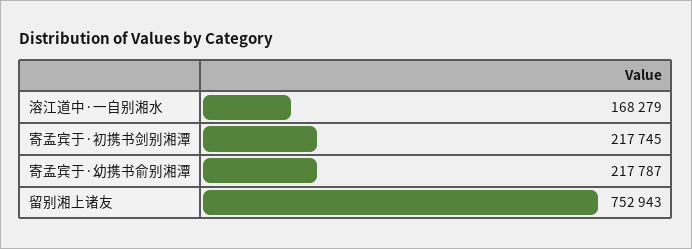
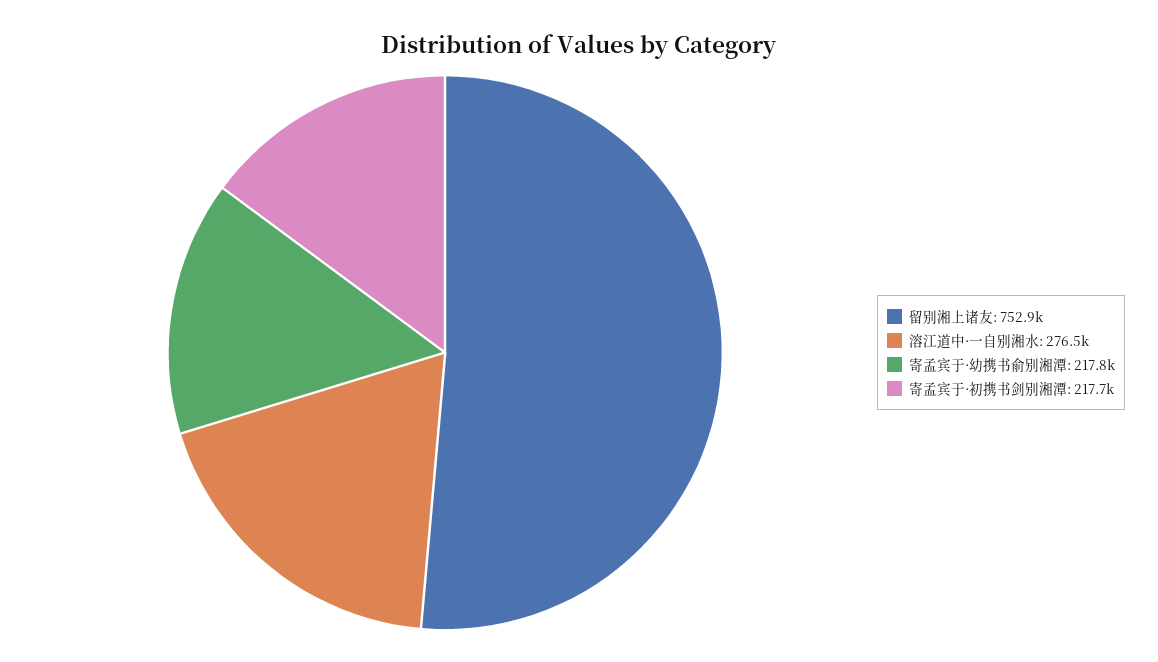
  {
-   "溶江道中·一自别湘水": 168279,
+   "溶江道中·一自别湘水": 276500,
    "寄孟宾于·初携书剑别湘潭": 217745,
    "寄孟宾于·幼携书俞别湘潭": 217787,
    "留别湘上诸友": 752943
  }

